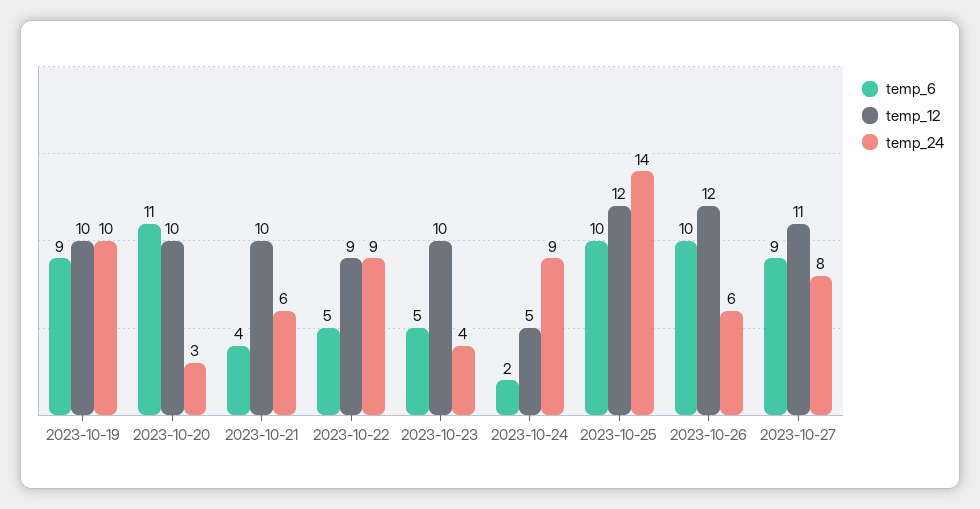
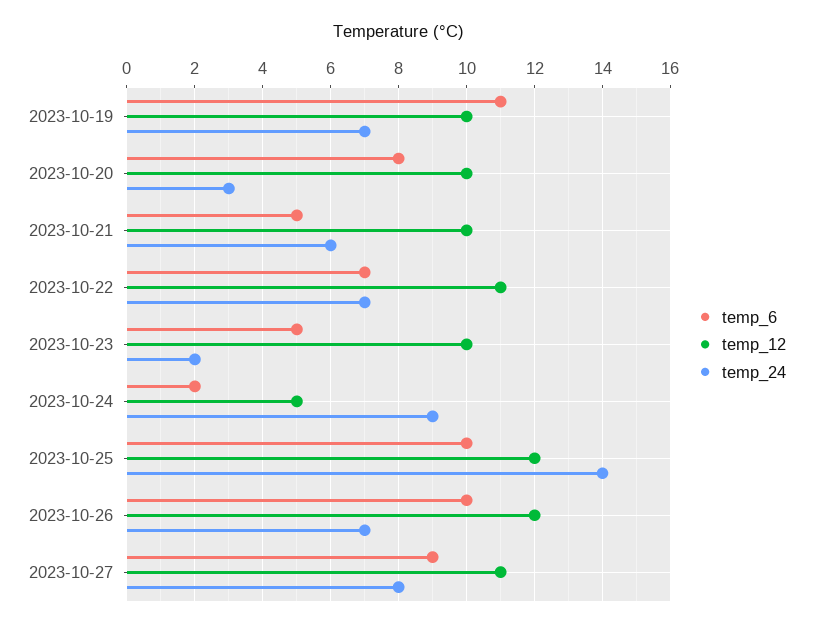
  {
    "temp_6": {
-     "2023-10-19": 9,
+     "2023-10-19": 11,
-     "2023-10-20": 11,
+     "2023-10-20": 8,
-     "2023-10-21": 4,
+     "2023-10-21": 5,
-     "2023-10-22": 5,
+     "2023-10-22": 7,
      "2023-10-23": 5,
      "2023-10-24": 2,
      "2023-10-25": 10,
      "2023-10-26": 10,
      "2023-10-27": 9
    },
    "temp_12": {
      "2023-10-19": 10,
      "2023-10-20": 10,
      "2023-10-21": 10,
-     "2023-10-22": 9,
+     "2023-10-22": 11,
      "2023-10-23": 10,
      "2023-10-24": 5,
      "2023-10-25": 12,
      "2023-10-26": 12,
      "2023-10-27": 11
    },
    "temp_24": {
-     "2023-10-19": 10,
+     "2023-10-19": 7,
      "2023-10-20": 3,
      "2023-10-21": 6,
-     "2023-10-22": 9,
+     "2023-10-22": 7,
-     "2023-10-23": 4,
+     "2023-10-23": 2,
      "2023-10-24": 9,
      "2023-10-25": 14,
-     "2023-10-26": 6,
+     "2023-10-26": 7,
      "2023-10-27": 8
    }
  }

